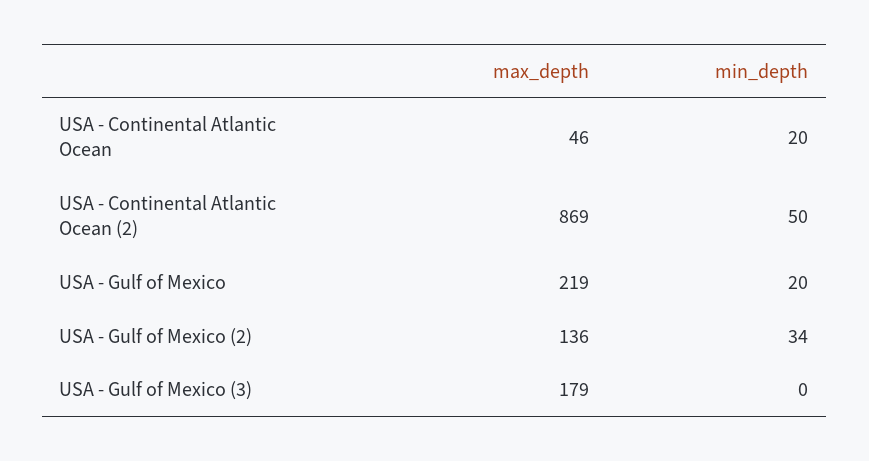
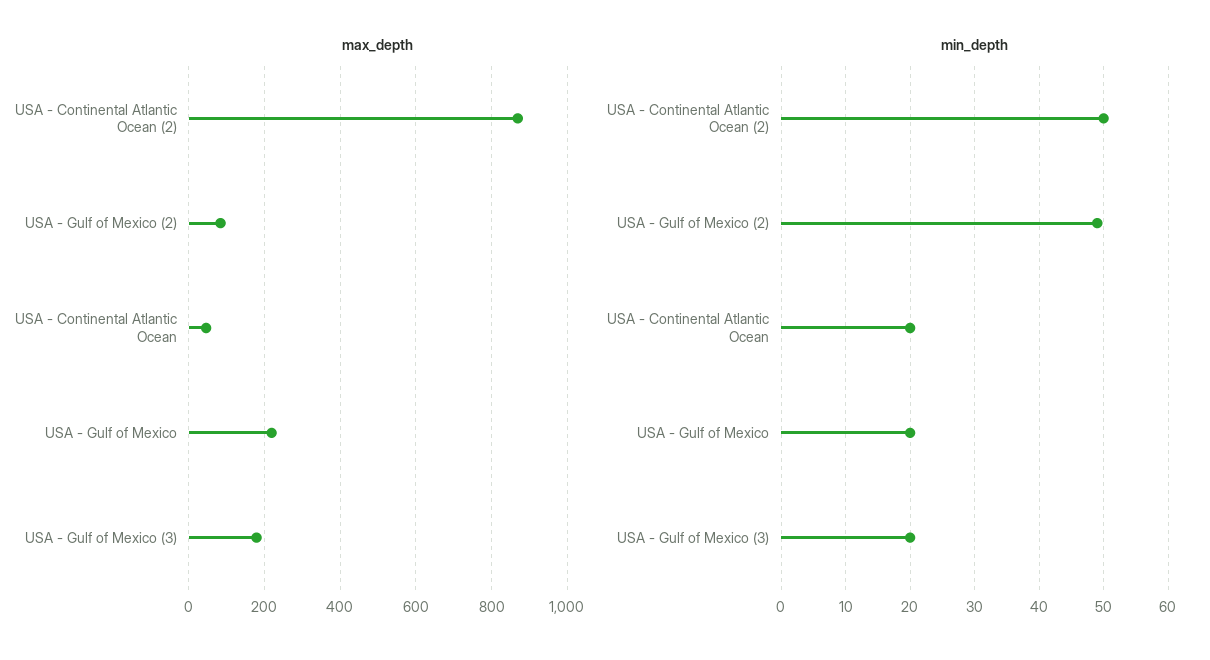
  {
    "max_depth": {
      "USA - Continental Atlantic Ocean": 46,
      "USA - Continental Atlantic Ocean (2)": 869,
      "USA - Gulf of Mexico": 219,
-     "USA - Gulf of Mexico (2)": 136,
+     "USA - Gulf of Mexico (2)": 80,
      "USA - Gulf of Mexico (3)": 179
    },
    "min_depth": {
      "USA - Continental Atlantic Ocean": 20,
      "USA - Continental Atlantic Ocean (2)": 50,
      "USA - Gulf of Mexico": 20,
-     "USA - Gulf of Mexico (2)": 34,
+     "USA - Gulf of Mexico (2)": 49,
-     "USA - Gulf of Mexico (3)": 0
+     "USA - Gulf of Mexico (3)": 20
    }
  }

